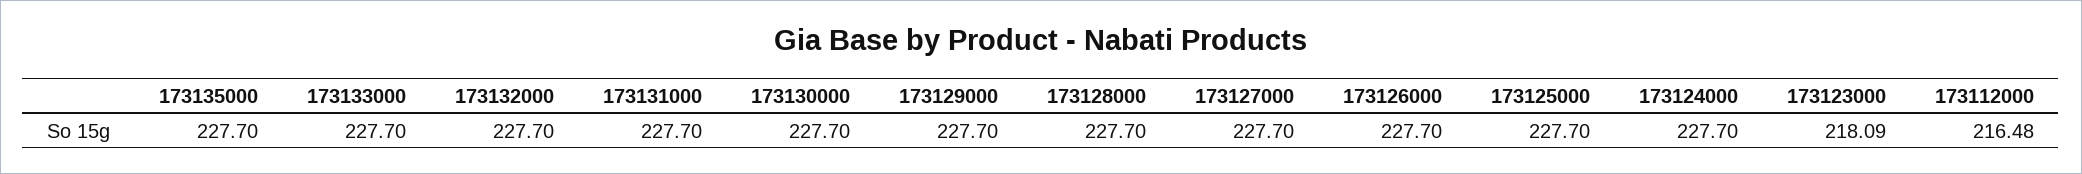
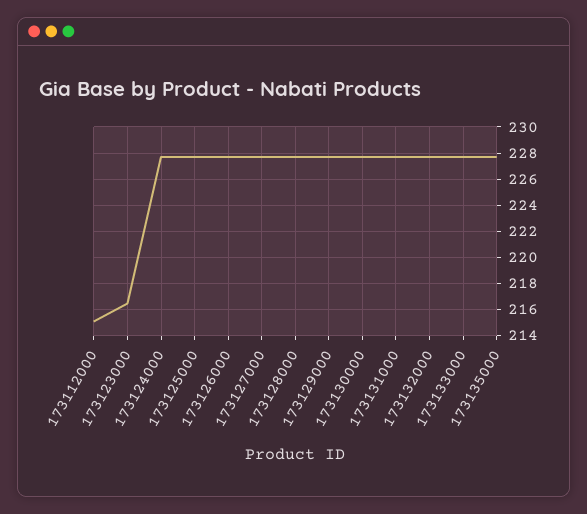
  {
    "173135000": 227.7,
    "173133000": 227.7,
    "173132000": 227.7,
    "173131000": 227.7,
    "173130000": 227.7,
    "173129000": 227.7,
    "173128000": 227.7,
    "173127000": 227.7,
    "173126000": 227.7,
    "173125000": 227.7,
    "173124000": 227.7,
-   "173123000": 218.09,
+   "173123000": 216.5,
-   "173112000": 216.48
+   "173112000": 215
  }

